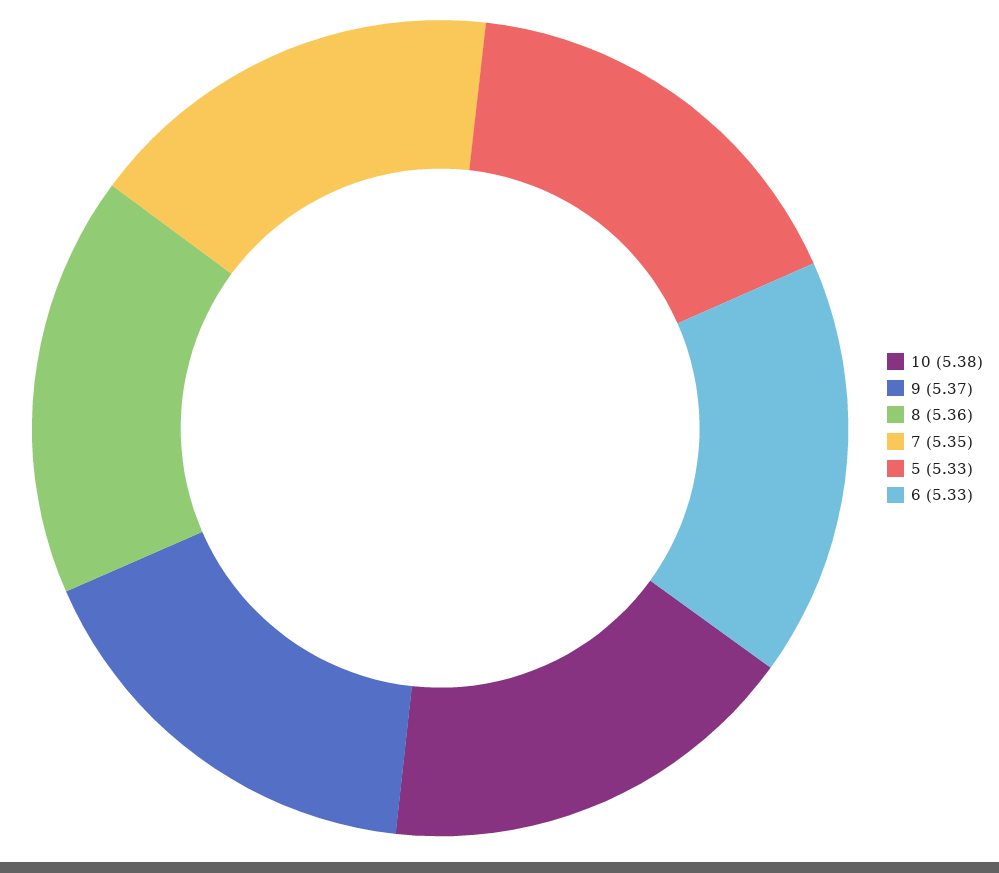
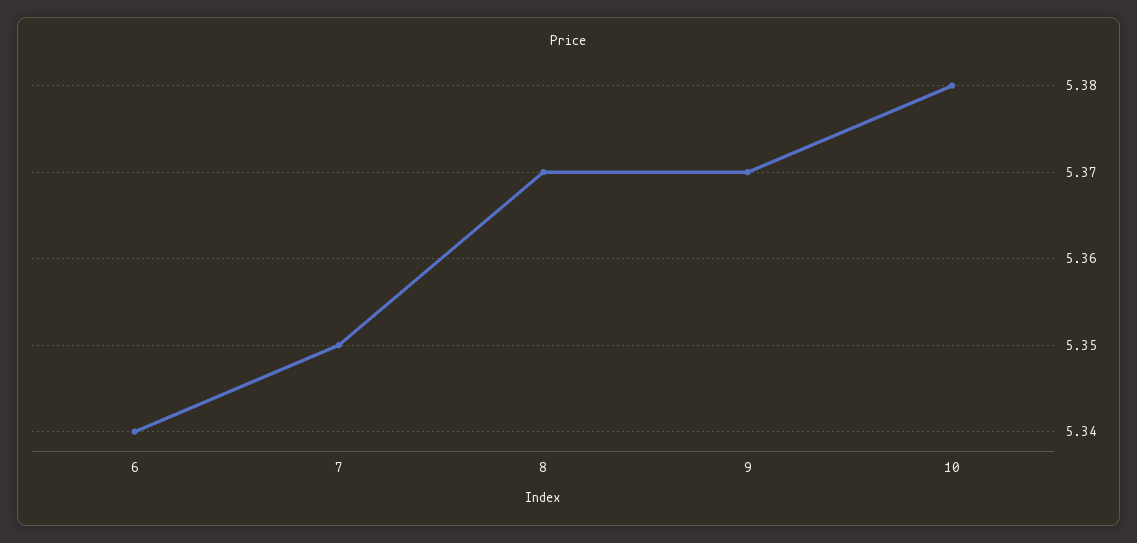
  {
    "10": 5.38,
    "9": 5.37,
-   "8": 5.36,
+   "8": 5.37,
    "7": 5.35,
-   "5": 5.33,
-   "6": 5.33
+   "6": 5.34
  }

